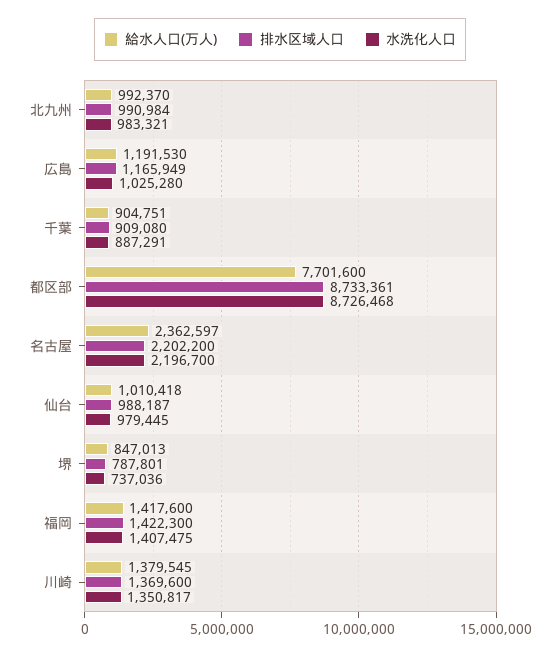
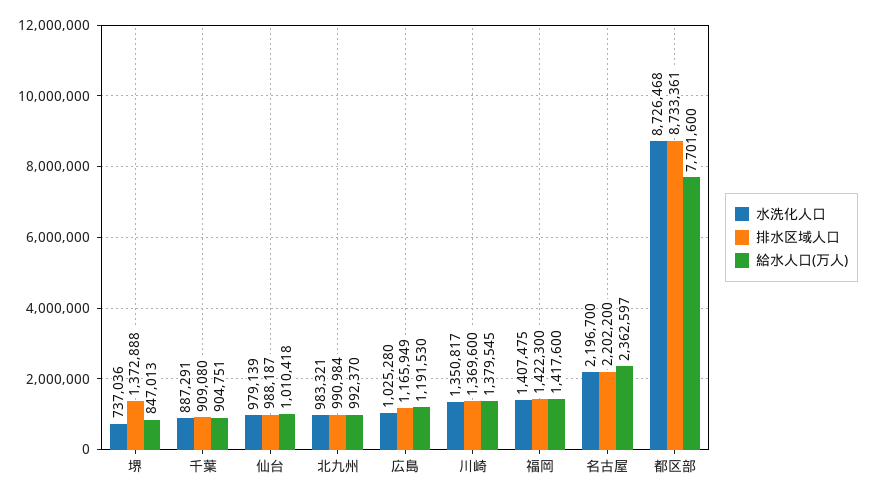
  {
    "給水人口(万人)": {
      "北九州": 992370,
      "広島": 1191530,
      "千葉": 904751,
      "都区部": 7701600,
      "名古屋": 2362597,
      "仙台": 1010418,
      "堺": 847013,
      "福岡": 1417600,
      "川崎": 1379545
    },
    "排水区域人口": {
      "北九州": 990984,
      "広島": 1165949,
      "千葉": 909080,
      "都区部": 8733361,
      "名古屋": 2202200,
      "仙台": 988187,
-     "堺": 787801,
+     "堺": 1372888,
      "福岡": 1422300,
      "川崎": 1369600
    },
    "水洗化人口": {
      "北九州": 983321,
      "広島": 1025280,
      "千葉": 887291,
      "都区部": 8726468,
      "名古屋": 2196700,
-     "仙台": 979445,
+     "仙台": 979139,
      "堺": 737036,
      "福岡": 1407475,
      "川崎": 1350817
    }
  }

